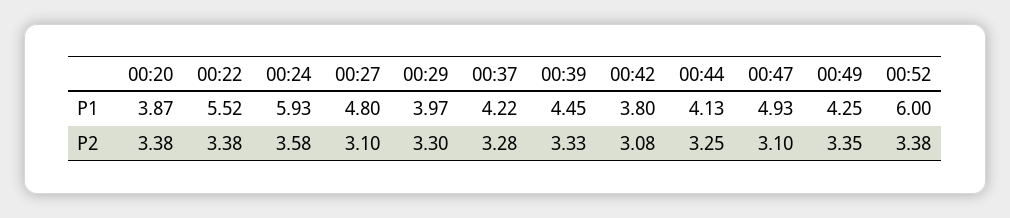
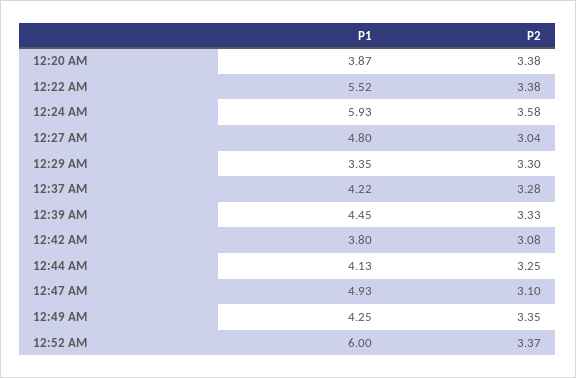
  {
    "00:20": {
      "P1": 3.87,
      "P2": 3.38
    },
    "00:22": {
      "P1": 5.52,
      "P2": 3.38
    },
    "00:24": {
      "P1": 5.93,
      "P2": 3.58
    },
    "00:27": {
      "P1": 4.8,
-     "P2": 3.1
+     "P2": 3.04
    },
    "00:29": {
-     "P1": 3.97,
+     "P1": 3.35,
      "P2": 3.3
    },
    "00:37": {
      "P1": 4.22,
      "P2": 3.28
    },
    "00:39": {
      "P1": 4.45,
      "P2": 3.33
    },
    "00:42": {
      "P1": 3.8,
      "P2": 3.08
    },
    "00:44": {
      "P1": 4.13,
      "P2": 3.25
    },
    "00:47": {
      "P1": 4.93,
      "P2": 3.1
    },
    "00:49": {
      "P1": 4.25,
      "P2": 3.35
    },
    "00:52": {
      "P1": 6,
-     "P2": 3.38
+     "P2": 3.37
    }
  }

